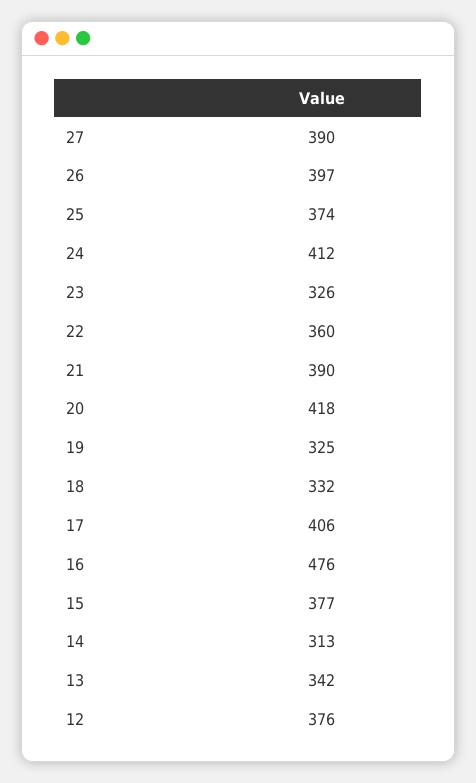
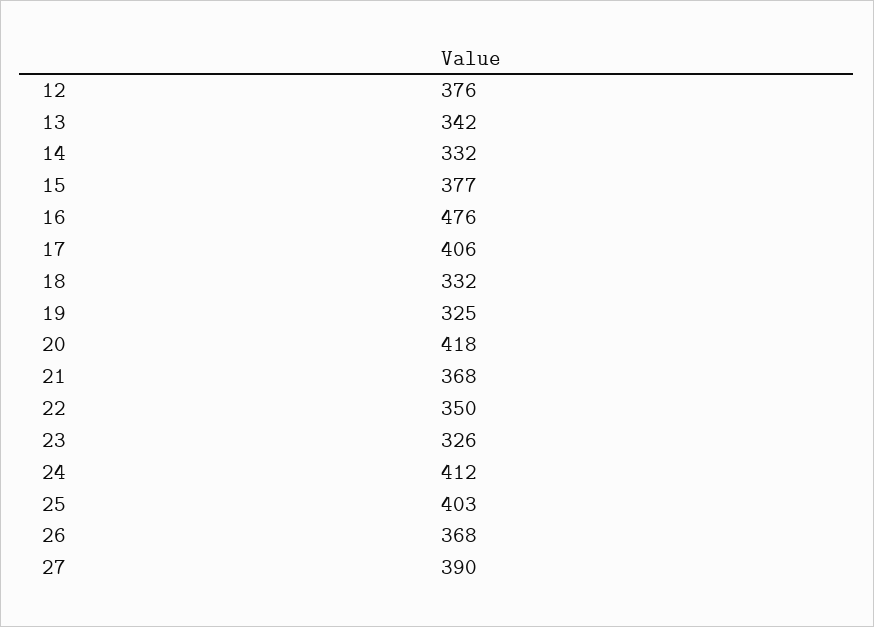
  {
    "27": 390,
-   "26": 397,
+   "26": 368,
-   "25": 374,
+   "25": 403,
    "24": 412,
    "23": 326,
-   "22": 360,
+   "22": 350,
-   "21": 390,
+   "21": 368,
    "20": 418,
    "19": 325,
    "18": 332,
    "17": 406,
    "16": 476,
    "15": 377,
-   "14": 313,
+   "14": 332,
    "13": 342,
    "12": 376
  }

